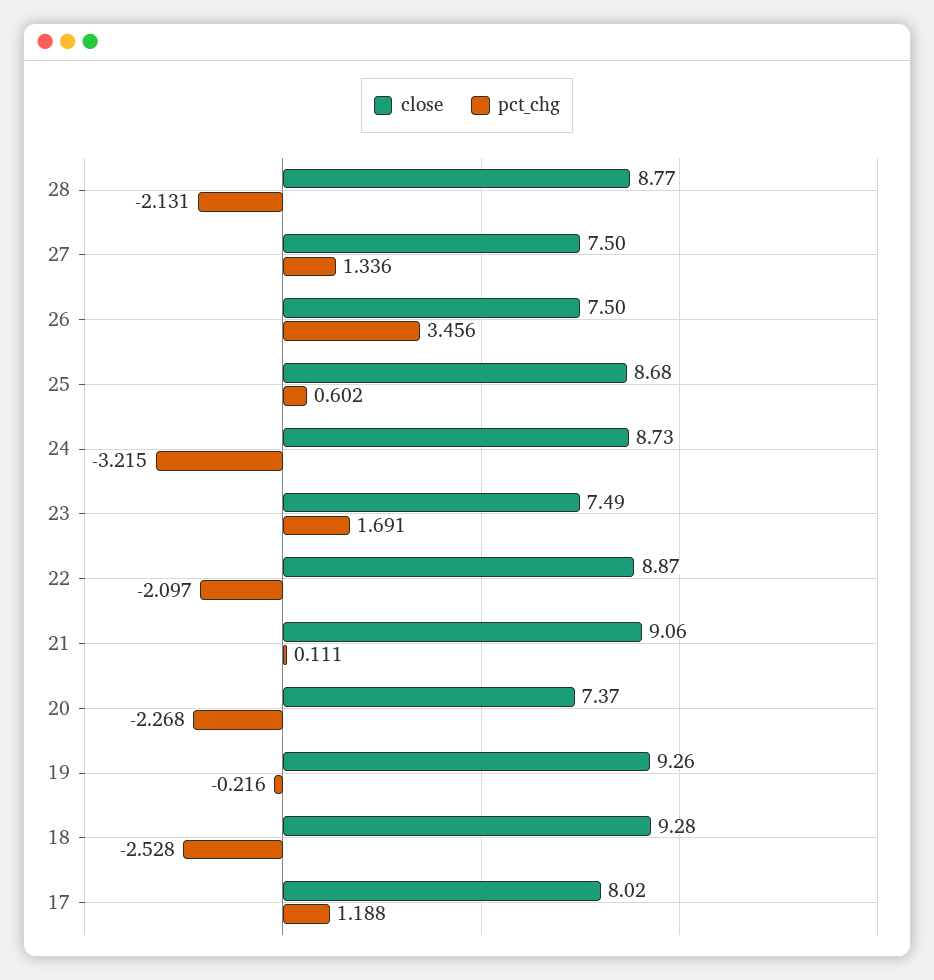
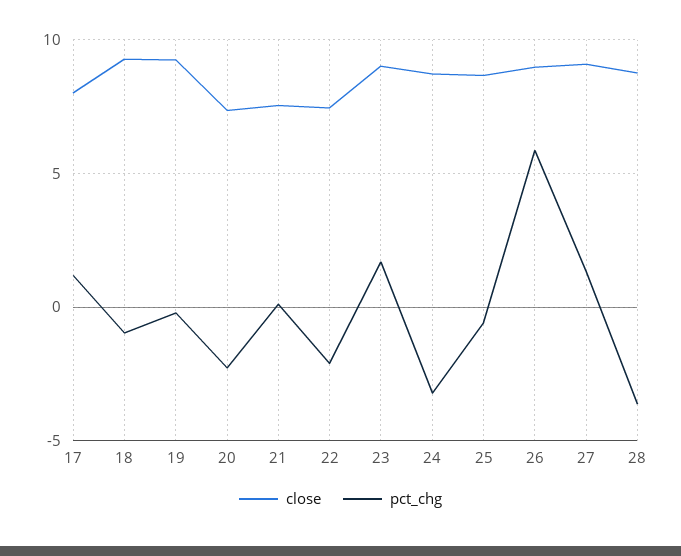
  {
    "close": {
      "28": 8.77,
-     "27": 7.5,
+     "27": 9,
-     "26": 7.5,
+     "26": 9,
      "25": 8.68,
      "24": 8.73,
-     "23": 7.49,
+     "23": 9,
-     "22": 8.87,
+     "22": 7.5,
-     "21": 9.06,
+     "21": 7.5,
      "20": 7.37,
      "19": 9.26,
      "18": 9.28,
      "17": 8.02
    },
    "pct_chg": {
-     "28": -2.131,
+     "28": -3.5,
      "27": 1.336,
-     "26": 3.456,
+     "26": 6,
-     "25": 0.602,
+     "25": -0.5,
      "24": -3.215,
      "23": 1.691,
      "22": -2.097,
      "21": 0.111,
      "20": -2.268,
      "19": -0.216,
-     "18": -2.528,
+     "18": -1,
      "17": 1.188
    }
  }

